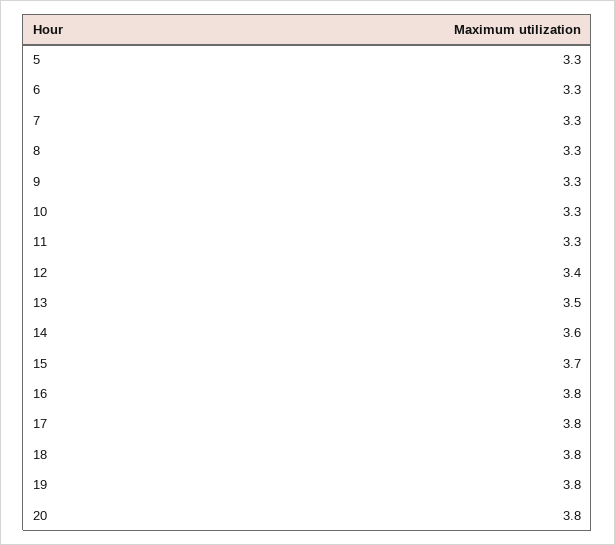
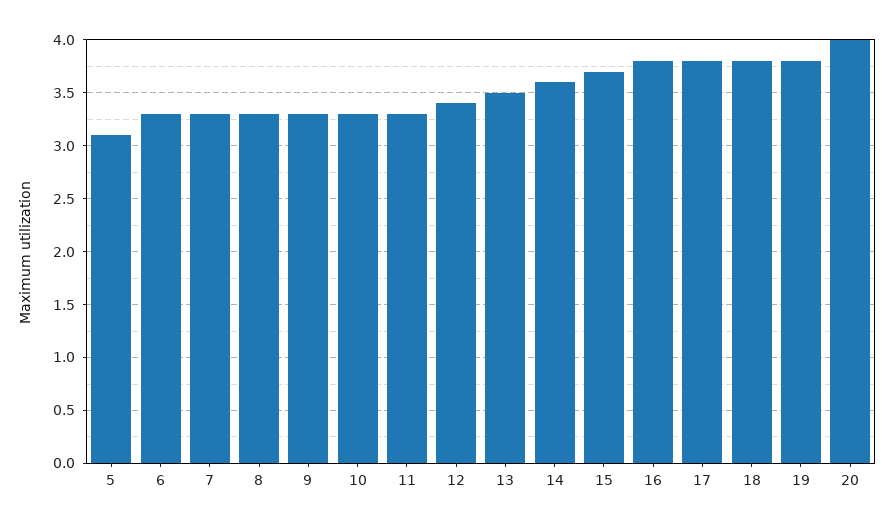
  {
-   "5": 3.3,
+   "5": 3.1,
    "6": 3.3,
    "7": 3.3,
    "8": 3.3,
    "9": 3.3,
    "10": 3.3,
    "11": 3.3,
    "12": 3.4,
    "13": 3.5,
    "14": 3.6,
    "15": 3.7,
    "16": 3.8,
    "17": 3.8,
    "18": 3.8,
    "19": 3.8,
-   "20": 3.8
+   "20": 4
  }

